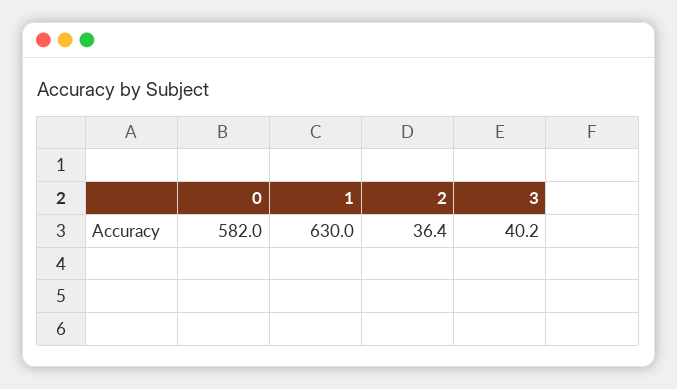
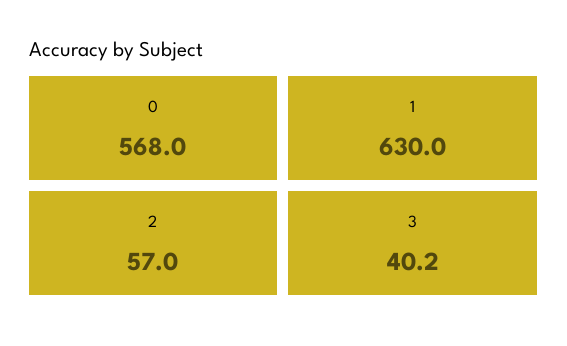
  {
-   "0": 582,
+   "0": 568,
    "1": 630,
-   "2": 36.4,
+   "2": 57,
    "3": 40.2
  }

